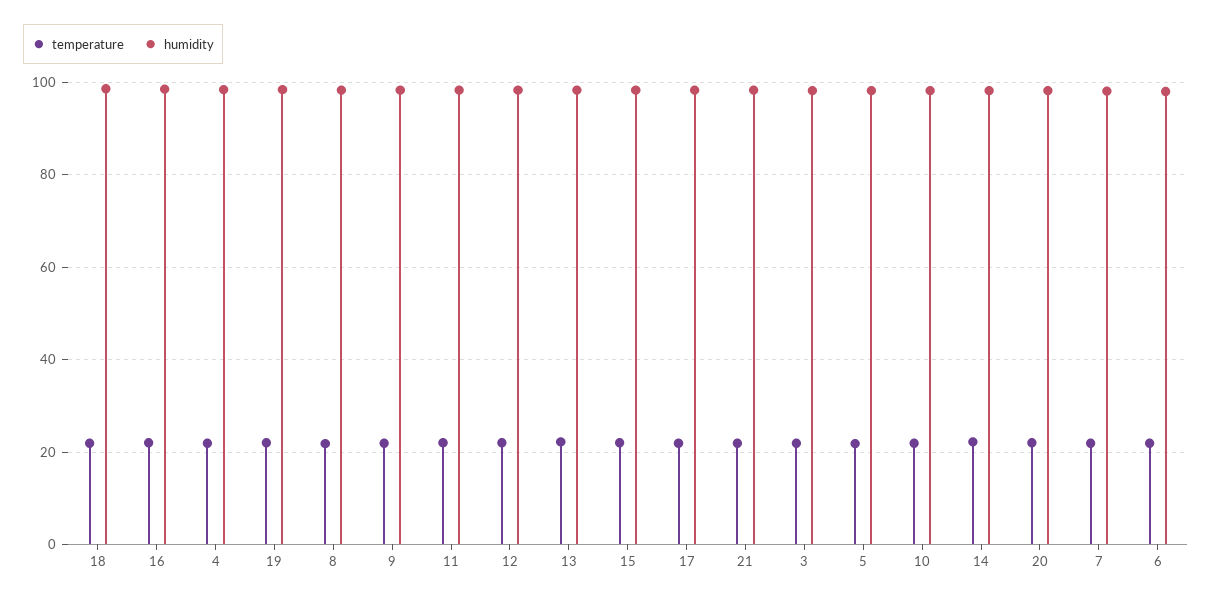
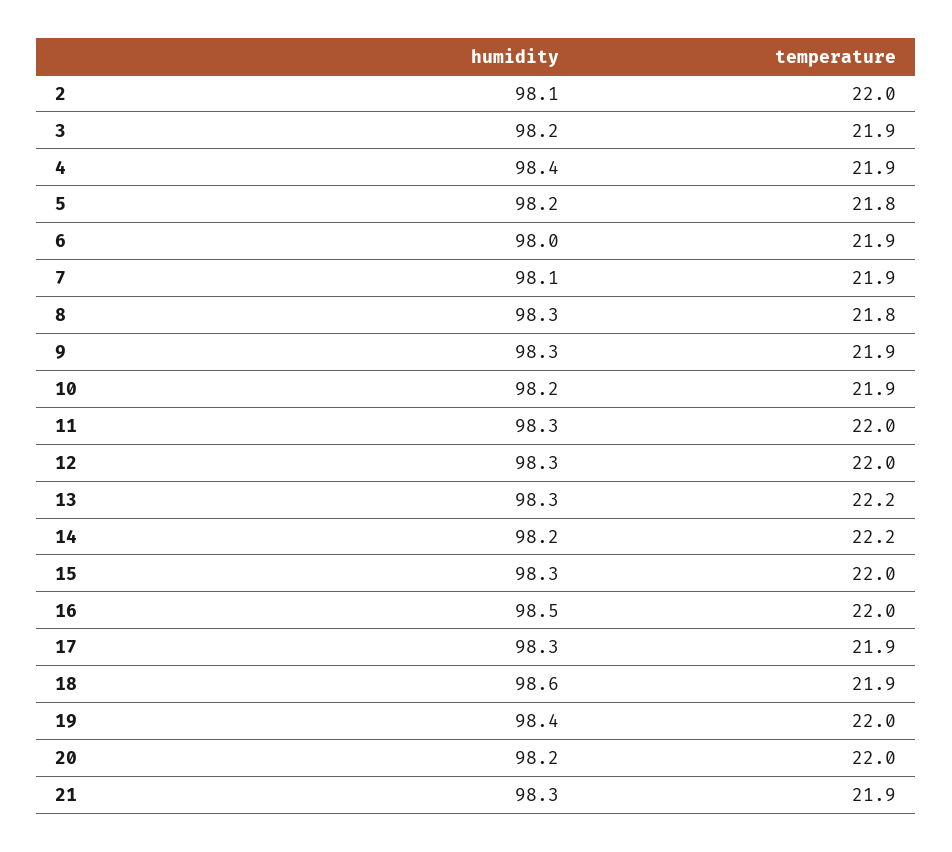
  {
    "temperature": {
      "18": 21.9,
      "16": 22,
      "4": 21.9,
      "19": 22,
      "8": 21.8,
      "9": 21.9,
      "11": 22,
      "12": 22,
      "13": 22.2,
      "15": 22,
      "17": 21.9,
      "21": 21.9,
      "3": 21.9,
      "5": 21.8,
      "10": 21.9,
      "14": 22.2,
      "20": 22,
      "7": 21.9,
-     "6": 21.9
+     "6": 21.9,
+     "2": 22
    },
    "humidity": {
      "18": 98.6,
      "16": 98.5,
      "4": 98.4,
      "19": 98.4,
      "8": 98.3,
      "9": 98.3,
      "11": 98.3,
      "12": 98.3,
      "13": 98.3,
      "15": 98.3,
      "17": 98.3,
      "21": 98.3,
      "3": 98.2,
      "5": 98.2,
      "10": 98.2,
      "14": 98.2,
      "20": 98.2,
      "7": 98.1,
-     "6": 98
+     "6": 98,
+     "2": 98.1
    }
  }

